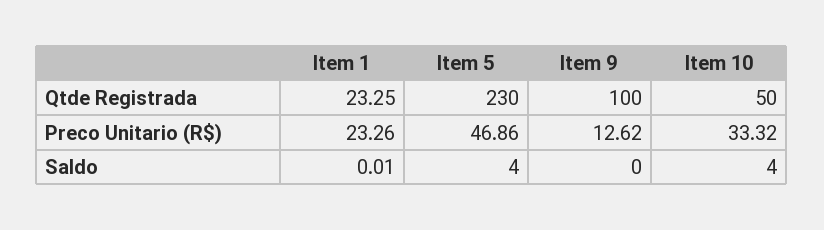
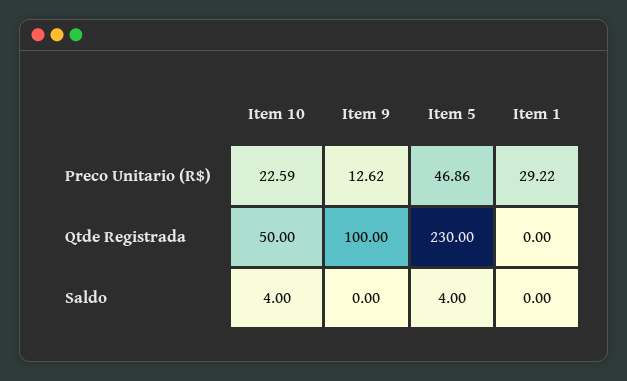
  {
    "Item 1": {
-     "Qtde Registrada": 23.25,
+     "Qtde Registrada": 0,
-     "Preco Unitario (R$)": 23.26,
+     "Preco Unitario (R$)": 29.22,
-     "Saldo": 0.01
+     "Saldo": 0
    },
    "Item 5": {
      "Qtde Registrada": 230,
      "Preco Unitario (R$)": 46.86,
      "Saldo": 4
    },
    "Item 9": {
      "Qtde Registrada": 100,
      "Preco Unitario (R$)": 12.62,
      "Saldo": 0
    },
    "Item 10": {
      "Qtde Registrada": 50,
-     "Preco Unitario (R$)": 33.32,
+     "Preco Unitario (R$)": 22.59,
      "Saldo": 4
    }
  }

